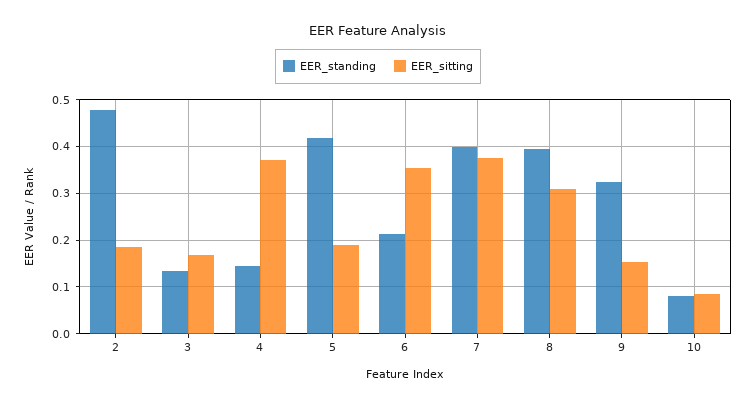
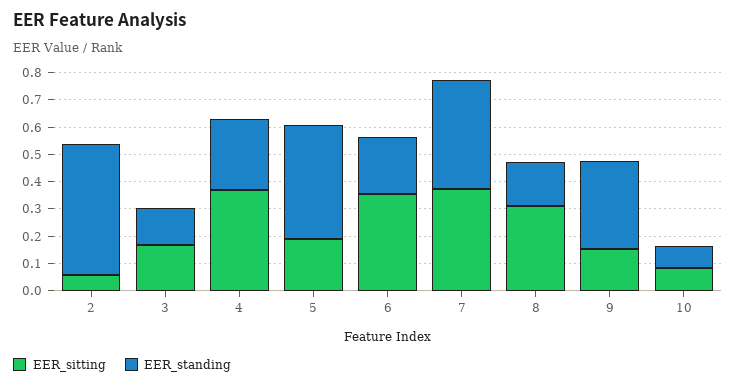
  {
    "EER_standing": {
      "2": 0.48,
      "3": 0.14,
-     "4": 0.14,
+     "4": 0.25,
      "5": 0.42,
      "6": 0.22,
      "7": 0.4,
-     "8": 0.4,
+     "8": 0.15,
      "9": 0.32,
      "10": 0.08
    },
    "EER_sitting": {
-     "2": 0.18,
+     "2": 0.05,
      "3": 0.16,
      "4": 0.38,
      "5": 0.2,
      "6": 0.36,
      "7": 0.38,
      "8": 0.32,
      "9": 0.16,
      "10": 0.08
    }
  }

